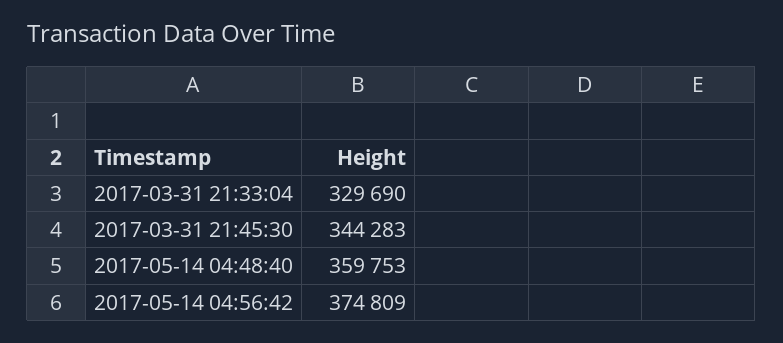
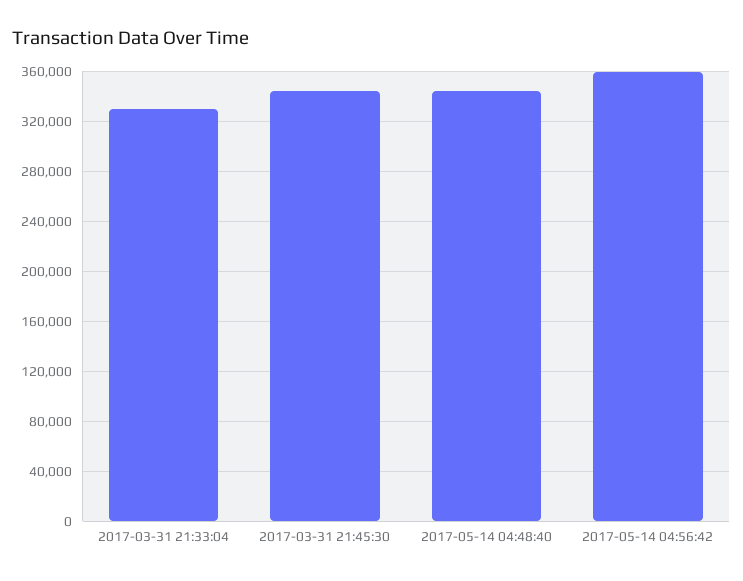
  {
    "2017-03-31 21:33:04": 329690,
    "2017-03-31 21:45:30": 344283,
-   "2017-05-14 04:48:40": 359753,
+   "2017-05-14 04:48:40": 345000,
-   "2017-05-14 04:56:42": 374809
+   "2017-05-14 04:56:42": 360000
  }

